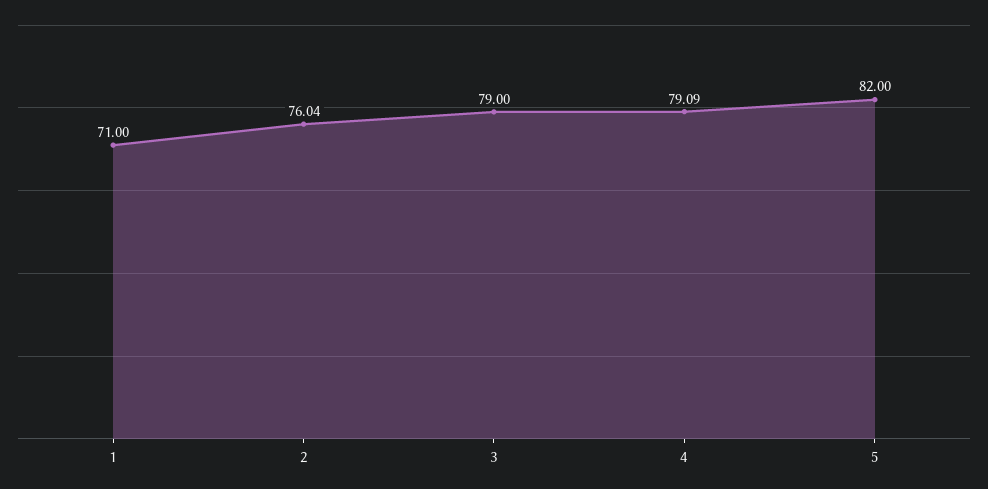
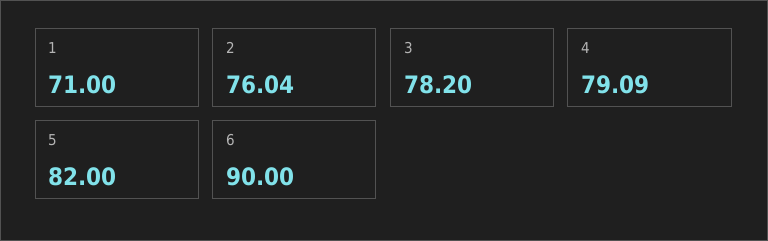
  {
    "1": 71,
    "2": 76.04,
-   "3": 79,
+   "3": 78.2,
    "4": 79.09,
-   "5": 82
+   "5": 82,
+   "6": 90
  }

